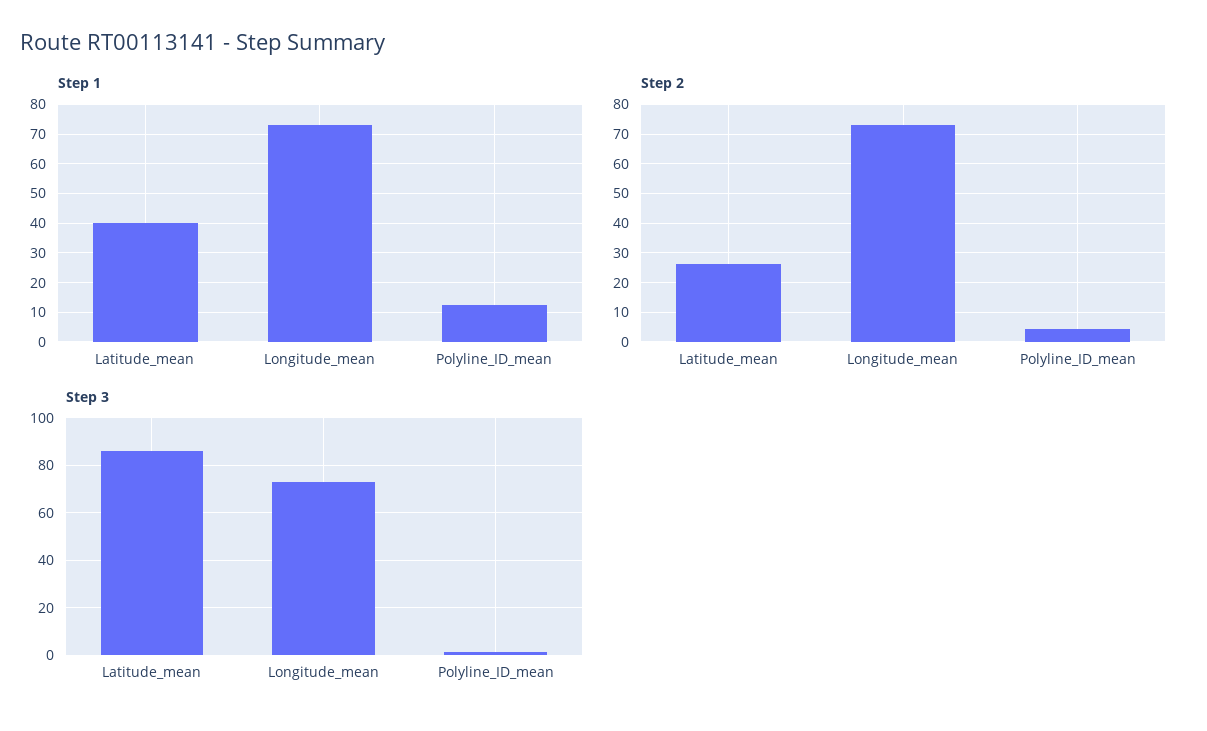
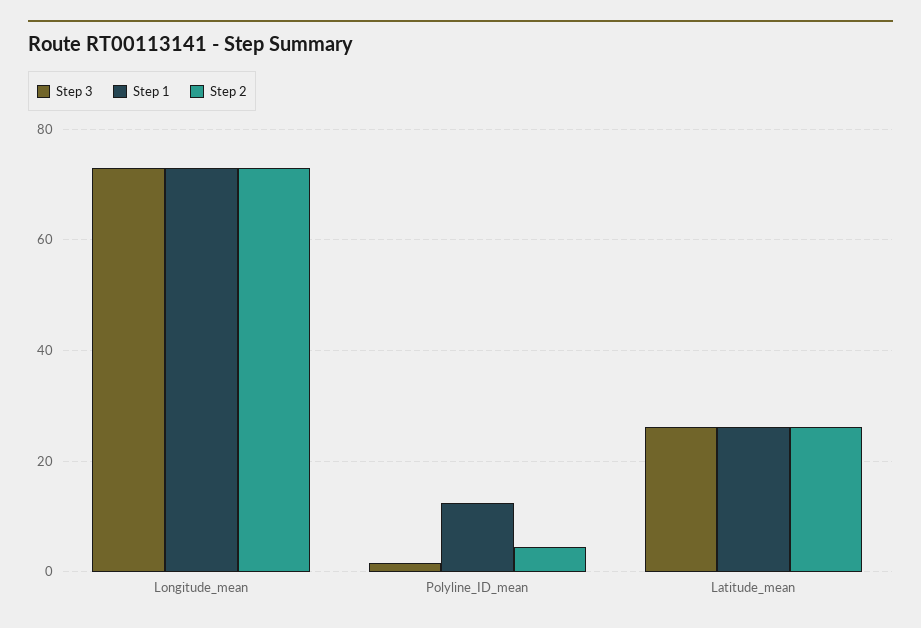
  {
    "Step 1": {
-     "Latitude_mean": 40,
+     "Latitude_mean": 26,
      "Longitude_mean": 74,
      "Polyline_ID_mean": 12
    },
    "Step 2": {
      "Latitude_mean": 26,
      "Longitude_mean": 74,
      "Polyline_ID_mean": 4
    },
    "Step 3": {
-     "Latitude_mean": 85,
+     "Latitude_mean": 26,
      "Longitude_mean": 74,
      "Polyline_ID_mean": 2
    }
  }

